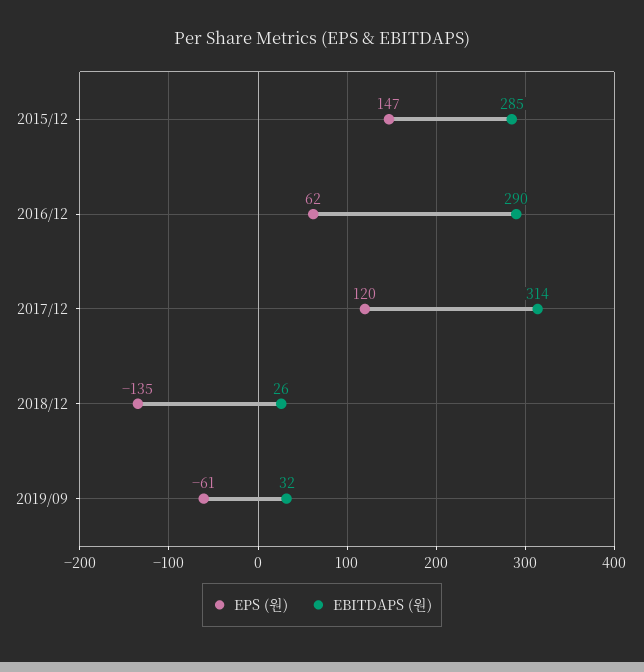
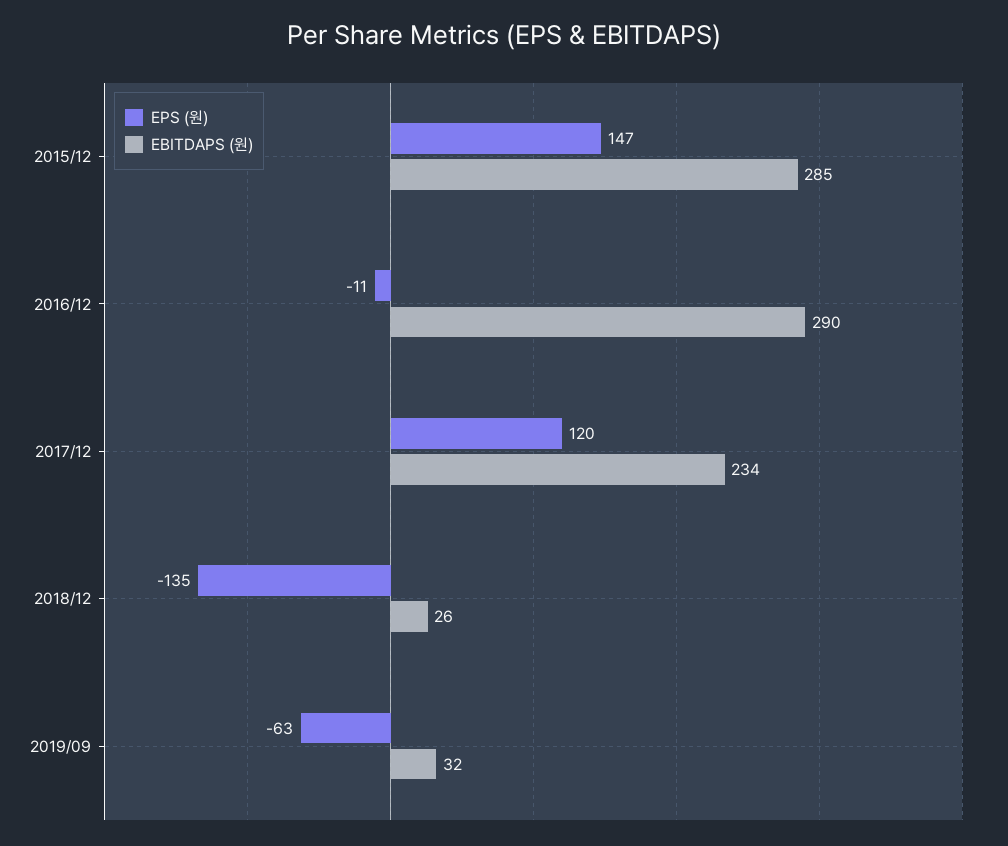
  {
    "EPS (원)": {
      "2015/12": 147,
-     "2016/12": 62,
+     "2016/12": -11,
      "2017/12": 120,
      "2018/12": -135,
-     "2019/09": -61
+     "2019/09": -63
    },
    "EBITDAPS (원)": {
      "2015/12": 285,
      "2016/12": 290,
-     "2017/12": 314,
+     "2017/12": 234,
      "2018/12": 26,
      "2019/09": 32
    }
  }

